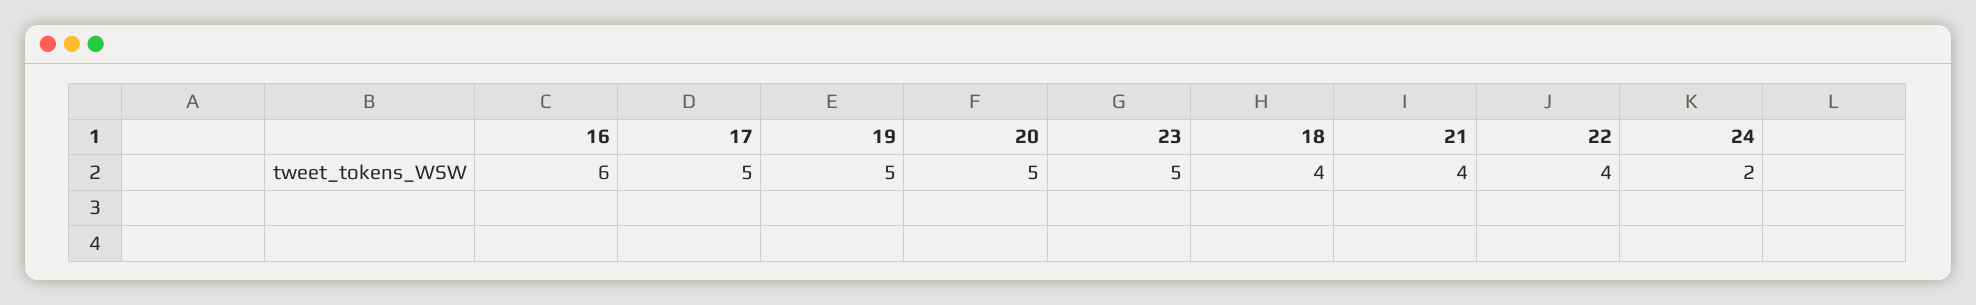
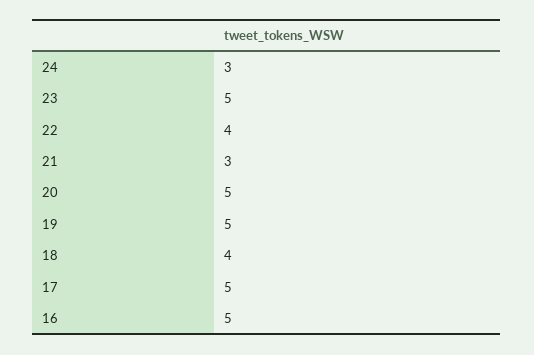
  {
-   "16": 6,
+   "16": 5,
    "17": 5,
    "19": 5,
    "20": 5,
    "23": 5,
    "18": 4,
-   "21": 4,
+   "21": 3,
    "22": 4,
-   "24": 2
+   "24": 3
  }

